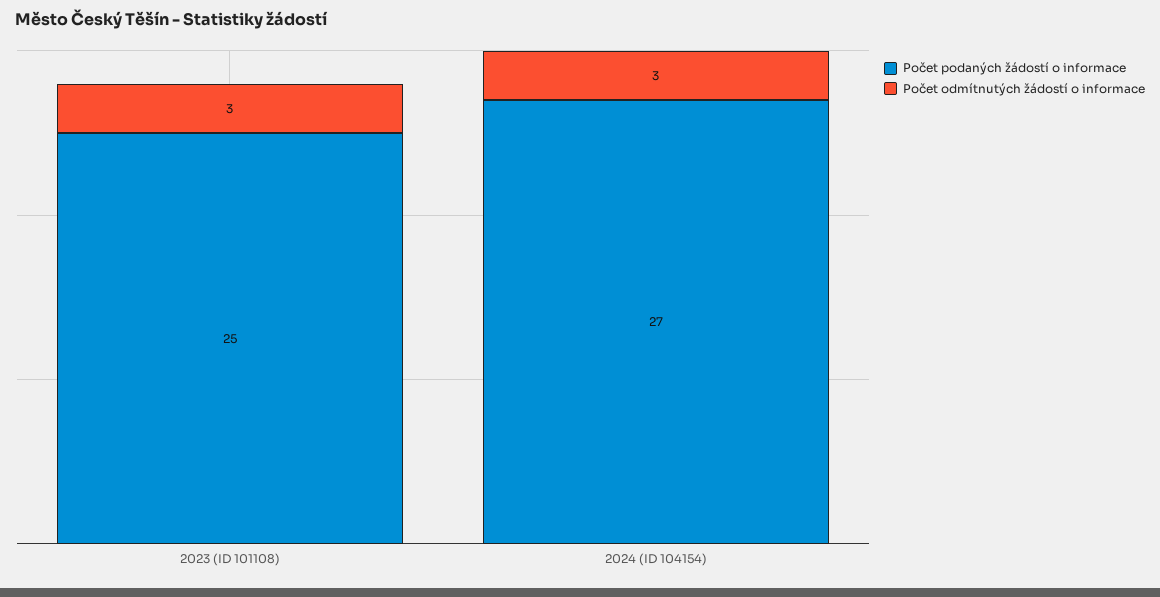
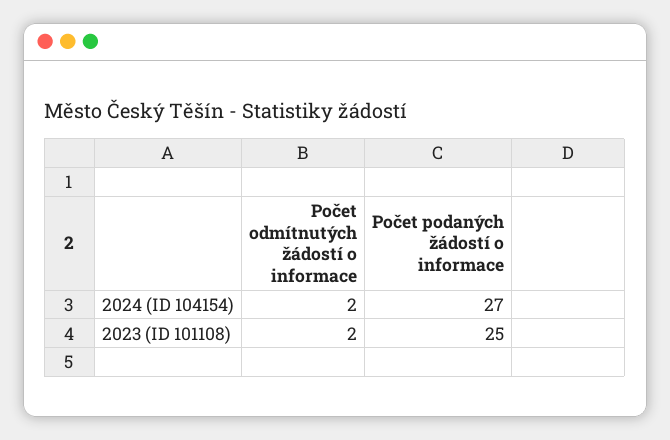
  {
    "Počet podaných žádostí o informace": {
      "2023 (ID 101108)": 25,
      "2024 (ID 104154)": 27
    },
    "Počet odmítnutých žádostí o informace": {
-     "2023 (ID 101108)": 3,
+     "2023 (ID 101108)": 2,
-     "2024 (ID 104154)": 3
+     "2024 (ID 104154)": 2
    }
  }

